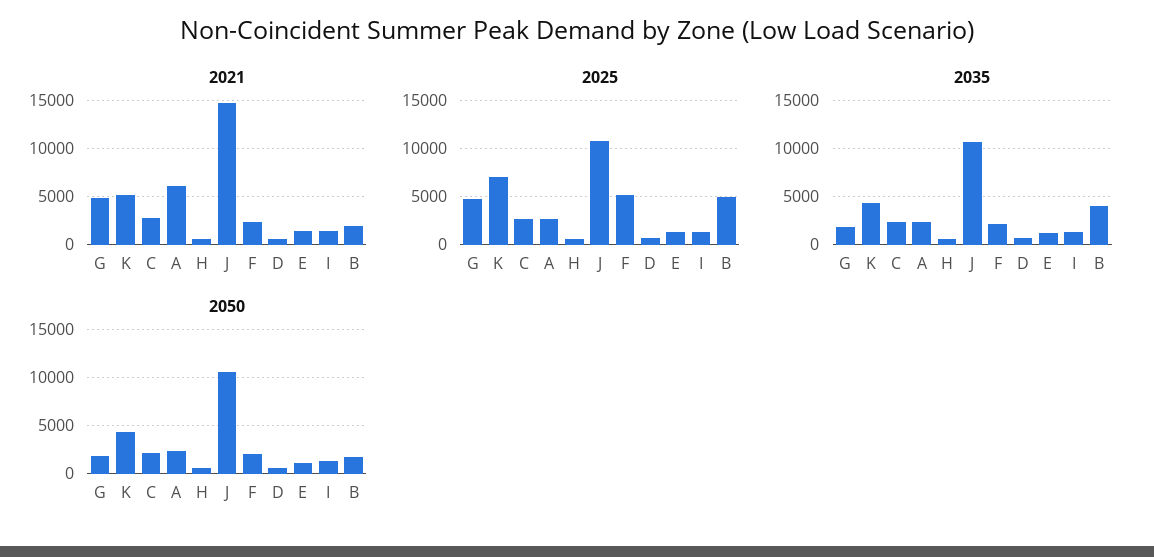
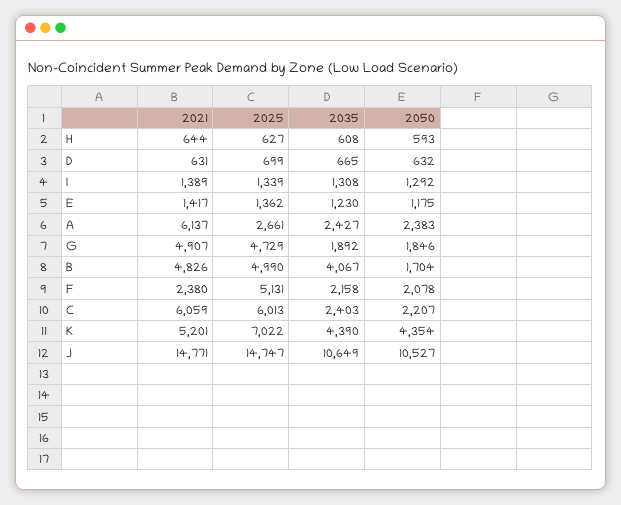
  {
    "2021": {
      "G": 4907,
      "K": 5201,
-     "C": 3000,
+     "C": 6059,
      "A": 6137,
      "H": 644,
      "J": 14771,
      "F": 2380,
      "D": 631,
      "E": 1417,
      "I": 1389,
-     "B": 2000
+     "B": 4826
    },
    "2025": {
      "G": 4729,
      "K": 7022,
-     "C": 3000,
+     "C": 6013,
      "A": 2661,
      "H": 627,
-     "J": 11000,
+     "J": 14747,
      "F": 5131,
      "D": 699,
      "E": 1362,
      "I": 1339,
      "B": 4990
    },
    "2035": {
      "G": 1892,
      "K": 4390,
      "C": 2403,
      "A": 2427,
      "H": 608,
      "J": 10649,
      "F": 2158,
      "D": 665,
      "E": 1230,
      "I": 1308,
      "B": 4067
    },
    "2050": {
      "G": 1846,
      "K": 4354,
      "C": 2207,
      "A": 2383,
      "H": 593,
      "J": 10527,
      "F": 2078,
      "D": 632,
      "E": 1175,
      "I": 1292,
      "B": 1704
    }
  }

